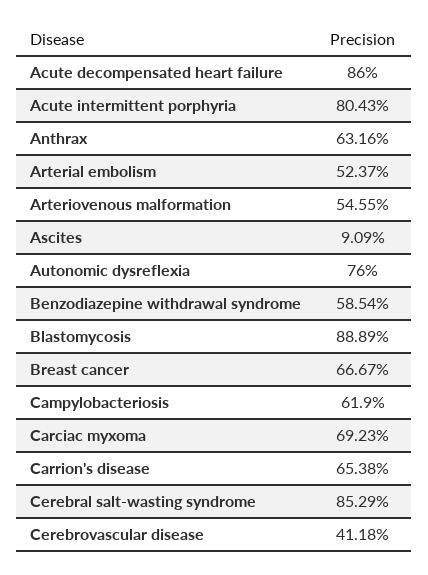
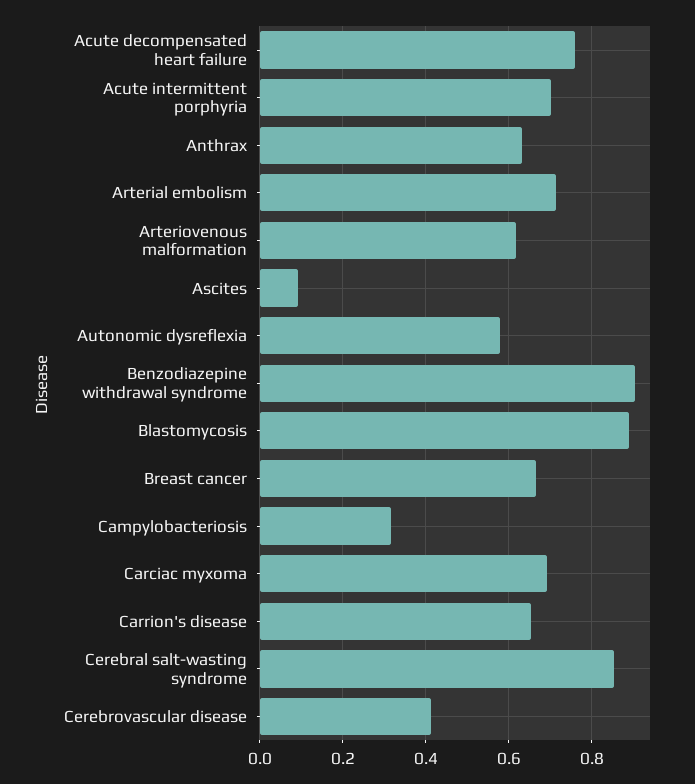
  {
-   "Acute decompensated heart failure": 0.86,
+   "Acute decompensated heart failure": 0.76,
-   "Acute intermittent porphyria": 0.8043,
+   "Acute intermittent porphyria": 0.7,
    "Anthrax": 0.6316,
-   "Arterial embolism": 0.5237,
+   "Arterial embolism": 0.72,
-   "Arteriovenous malformation": 0.5455,
+   "Arteriovenous malformation": 0.62,
    "Ascites": 0.0909,
-   "Autonomic dysreflexia": 0.76,
+   "Autonomic dysreflexia": 0.58,
-   "Benzodiazepine withdrawal syndrome": 0.5854,
+   "Benzodiazepine withdrawal syndrome": 0.9,
    "Blastomycosis": 0.8889,
    "Breast cancer": 0.6667,
-   "Campylobacteriosis": 0.619,
+   "Campylobacteriosis": 0.32,
    "Carciac myxoma": 0.6923,
    "Carrion's disease": 0.6538,
    "Cerebral salt-wasting syndrome": 0.8529,
    "Cerebrovascular disease": 0.4118
  }

